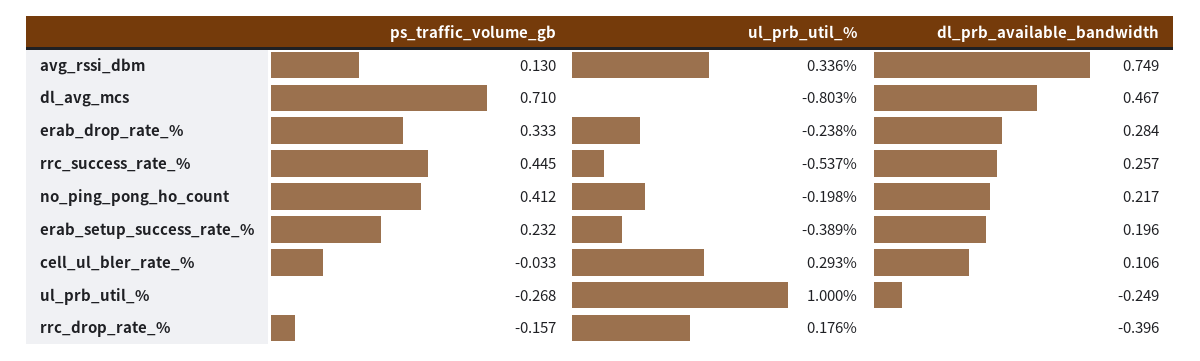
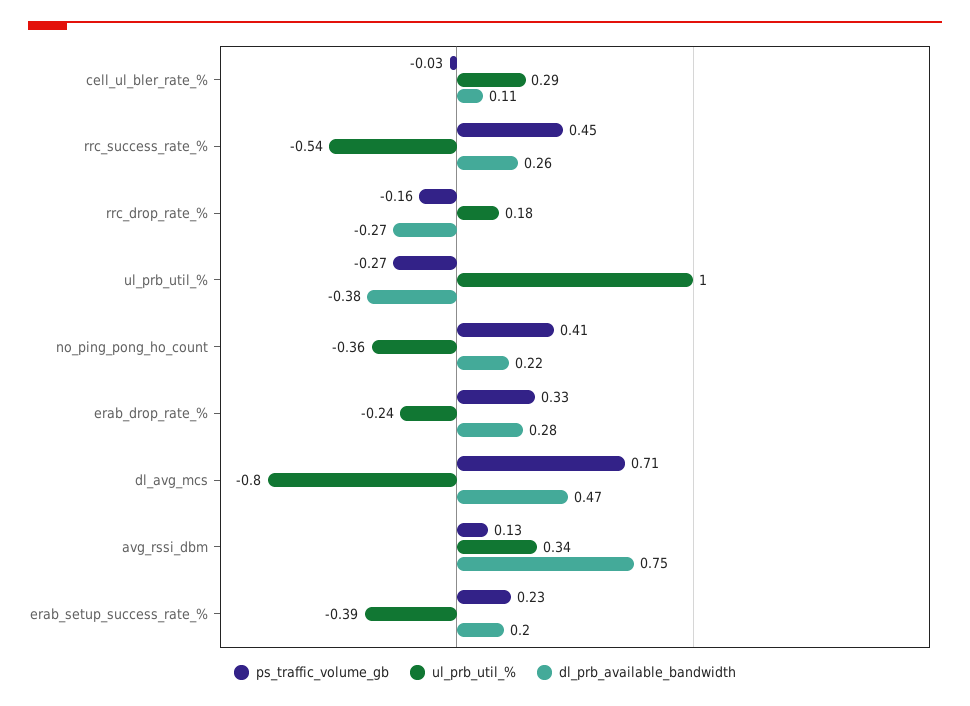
  {
    "ps_traffic_volume_gb": {
      "avg_rssi_dbm": 0.13,
      "dl_avg_mcs": 0.71,
      "erab_drop_rate_%": 0.333,
      "rrc_success_rate_%": 0.445,
      "no_ping_pong_ho_count": 0.412,
      "erab_setup_success_rate_%": 0.232,
      "cell_ul_bler_rate_%": -0.033,
      "ul_prb_util_%": -0.268,
      "rrc_drop_rate_%": -0.157
    },
    "ul_prb_util_%": {
      "avg_rssi_dbm": 0.336,
      "dl_avg_mcs": -0.803,
      "erab_drop_rate_%": -0.238,
      "rrc_success_rate_%": -0.537,
-     "no_ping_pong_ho_count": -0.198,
+     "no_ping_pong_ho_count": -0.36,
      "erab_setup_success_rate_%": -0.389,
      "cell_ul_bler_rate_%": 0.293,
      "ul_prb_util_%": 1,
      "rrc_drop_rate_%": 0.176
    },
    "dl_prb_available_bandwidth": {
      "avg_rssi_dbm": 0.749,
      "dl_avg_mcs": 0.467,
      "erab_drop_rate_%": 0.284,
      "rrc_success_rate_%": 0.257,
      "no_ping_pong_ho_count": 0.217,
      "erab_setup_success_rate_%": 0.196,
      "cell_ul_bler_rate_%": 0.106,
-     "ul_prb_util_%": -0.249,
+     "ul_prb_util_%": -0.38,
-     "rrc_drop_rate_%": -0.396
+     "rrc_drop_rate_%": -0.27
    }
  }

